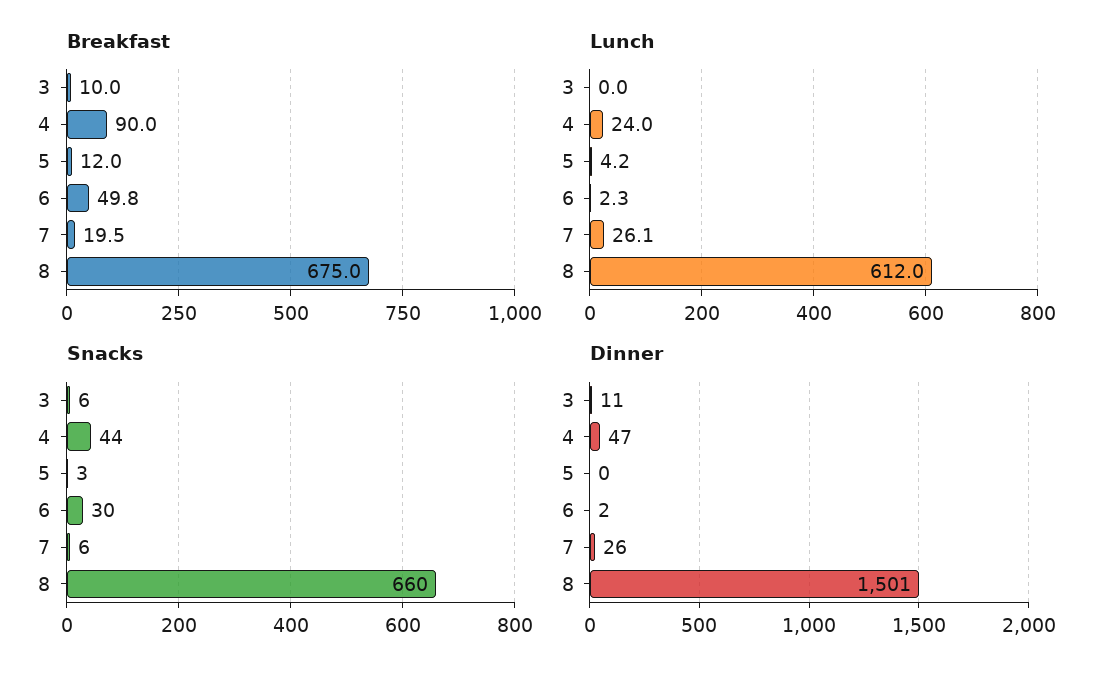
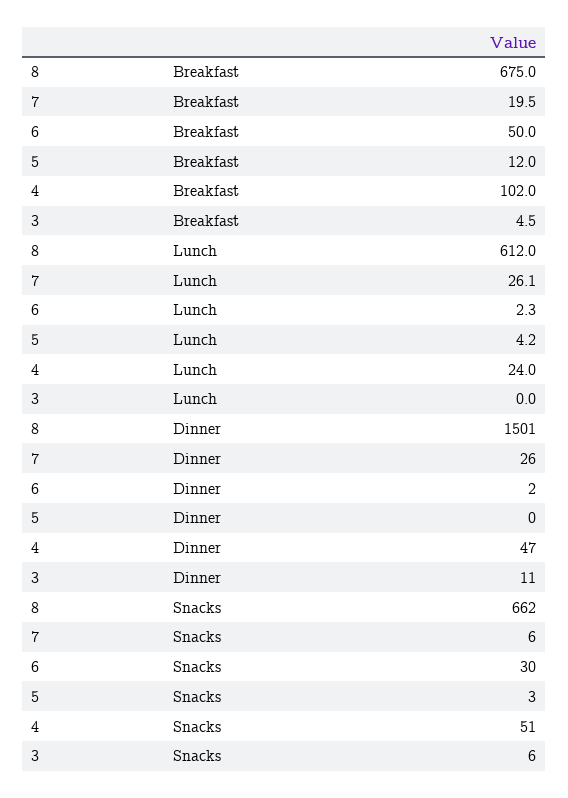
  {
    "Breakfast": {
-     "3": 10,
+     "3": 4.5,
-     "4": 90,
+     "4": 102,
      "5": 12,
-     "6": 49.8,
+     "6": 50,
      "7": 19.5,
      "8": 675
    },
    "Lunch": {
      "3": 0,
      "4": 24,
      "5": 4.2,
      "6": 2.3,
      "7": 26.1,
      "8": 612
    },
    "Snacks": {
      "3": 6,
-     "4": 44,
+     "4": 51,
      "5": 3,
      "6": 30,
      "7": 6,
-     "8": 660
+     "8": 662
    },
    "Dinner": {
      "3": 11,
      "4": 47,
      "5": 0,
      "6": 2,
      "7": 26,
      "8": 1501
    }
  }

